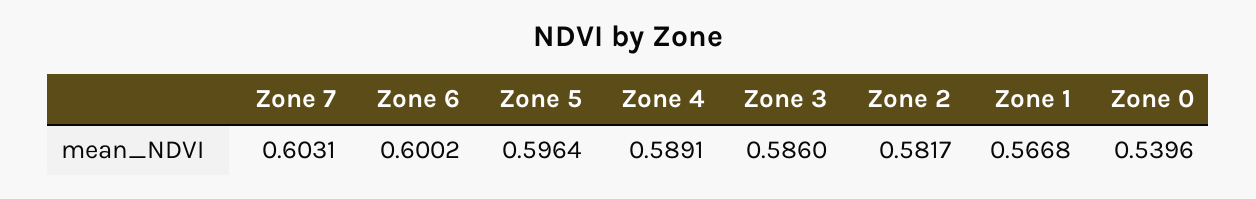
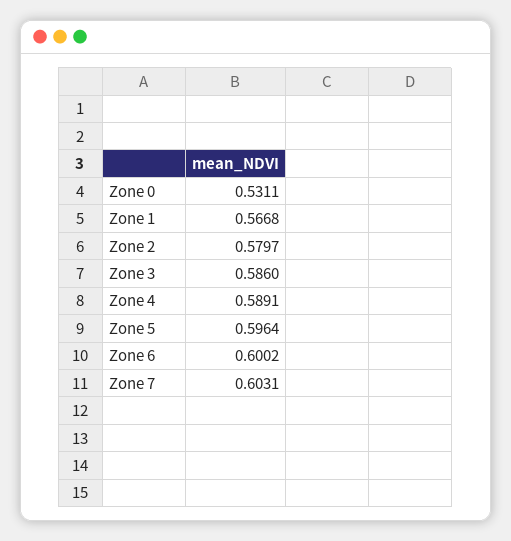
  {
    "Zone 7": 0.6031,
    "Zone 6": 0.6002,
    "Zone 5": 0.5964,
    "Zone 4": 0.5891,
    "Zone 3": 0.586,
-   "Zone 2": 0.5817,
+   "Zone 2": 0.5797,
    "Zone 1": 0.5668,
-   "Zone 0": 0.5396
+   "Zone 0": 0.5311
  }

